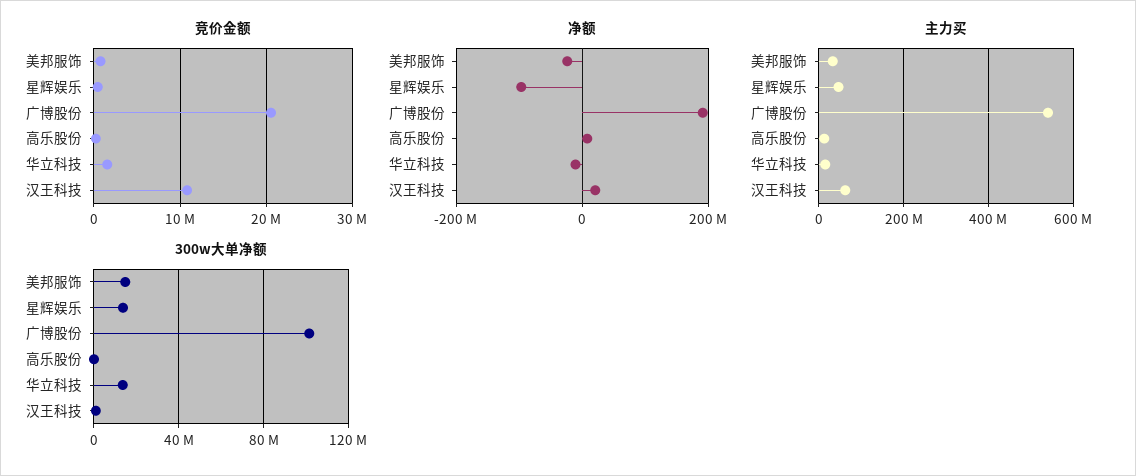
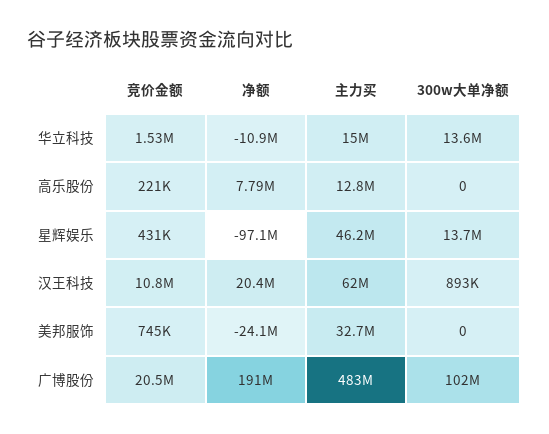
  {
    "竞价金额": {
      "美邦服饰": 745000,
      "星辉娱乐": 431000,
      "广博股份": 20500000,
      "高乐股份": 221000,
      "华立科技": 1530000,
      "汉王科技": 10800000
    },
    "净额": {
      "美邦服饰": -24100000,
      "星辉娱乐": -97100000,
      "广博股份": 191000000,
      "高乐股份": 7790000,
      "华立科技": -10900000,
      "汉王科技": 20400000
    },
    "主力买": {
      "美邦服饰": 32700000,
      "星辉娱乐": 46200000,
-     "广博股份": 540000000,
+     "广博股份": 483000000,
      "高乐股份": 12800000,
      "华立科技": 15000000,
      "汉王科技": 62000000
    },
    "300w大单净额": {
-     "美邦服饰": 15000000,
+     "美邦服饰": 0,
      "星辉娱乐": 13700000,
      "广博股份": 102000000,
      "高乐股份": 0,
      "华立科技": 13600000,
      "汉王科技": 893000
    }
  }

